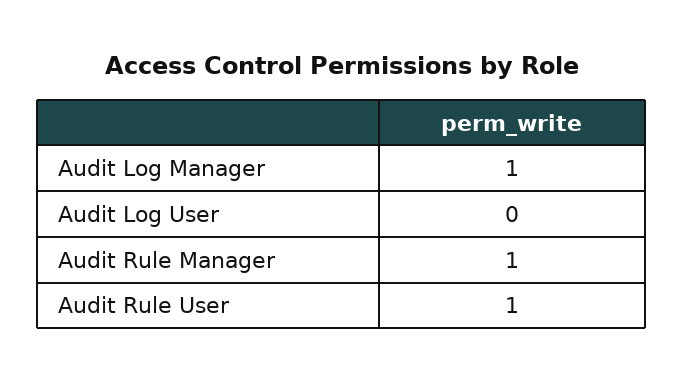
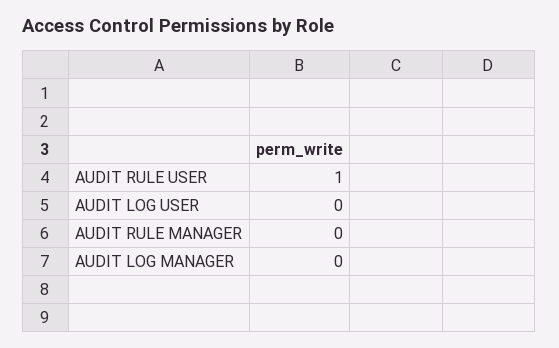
  {
-   "Audit Log Manager": 1,
+   "Audit Log Manager": 0,
    "Audit Log User": 0,
-   "Audit Rule Manager": 1,
+   "Audit Rule Manager": 0,
    "Audit Rule User": 1
  }

